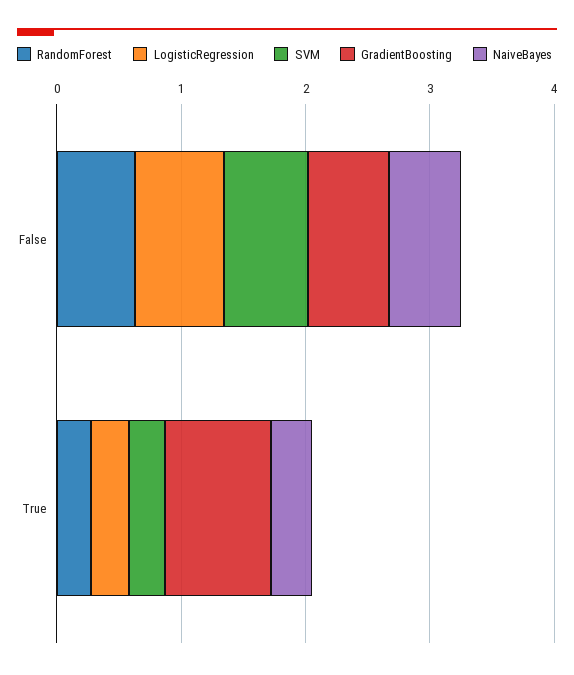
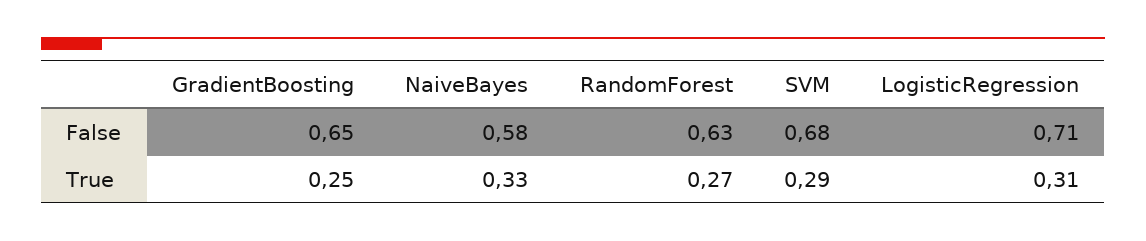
  {
    "RandomForest": {
      "False": 0.63,
      "True": 0.27
    },
    "LogisticRegression": {
      "False": 0.71,
      "True": 0.31
    },
    "SVM": {
      "False": 0.68,
      "True": 0.29
    },
    "GradientBoosting": {
      "False": 0.65,
-     "True": 0.8
+     "True": 0.25
    },
    "NaiveBayes": {
      "False": 0.58,
      "True": 0.33
    }
  }

